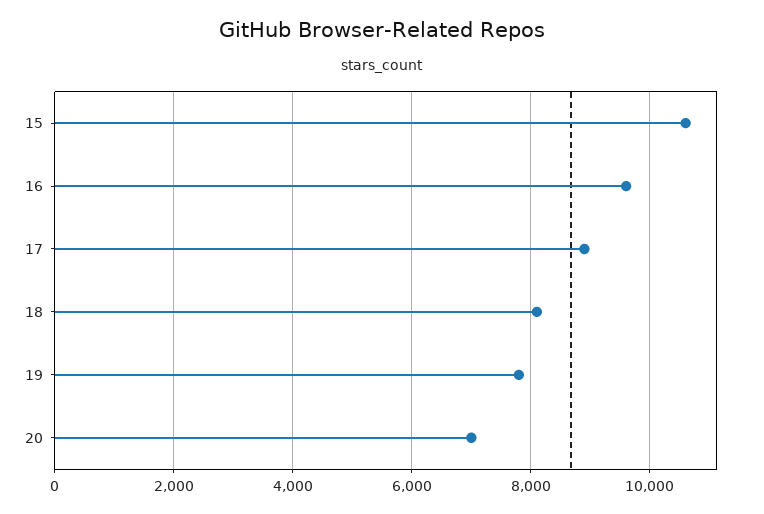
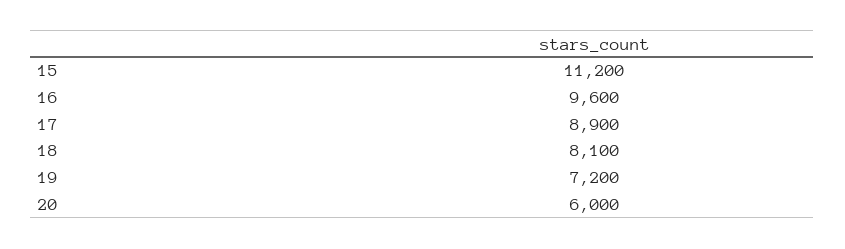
  {
-   "15": 10600,
+   "15": 11200,
    "16": 9600,
    "17": 8900,
    "18": 8100,
-   "19": 7800,
+   "19": 7200,
-   "20": 7000
+   "20": 6000
  }

